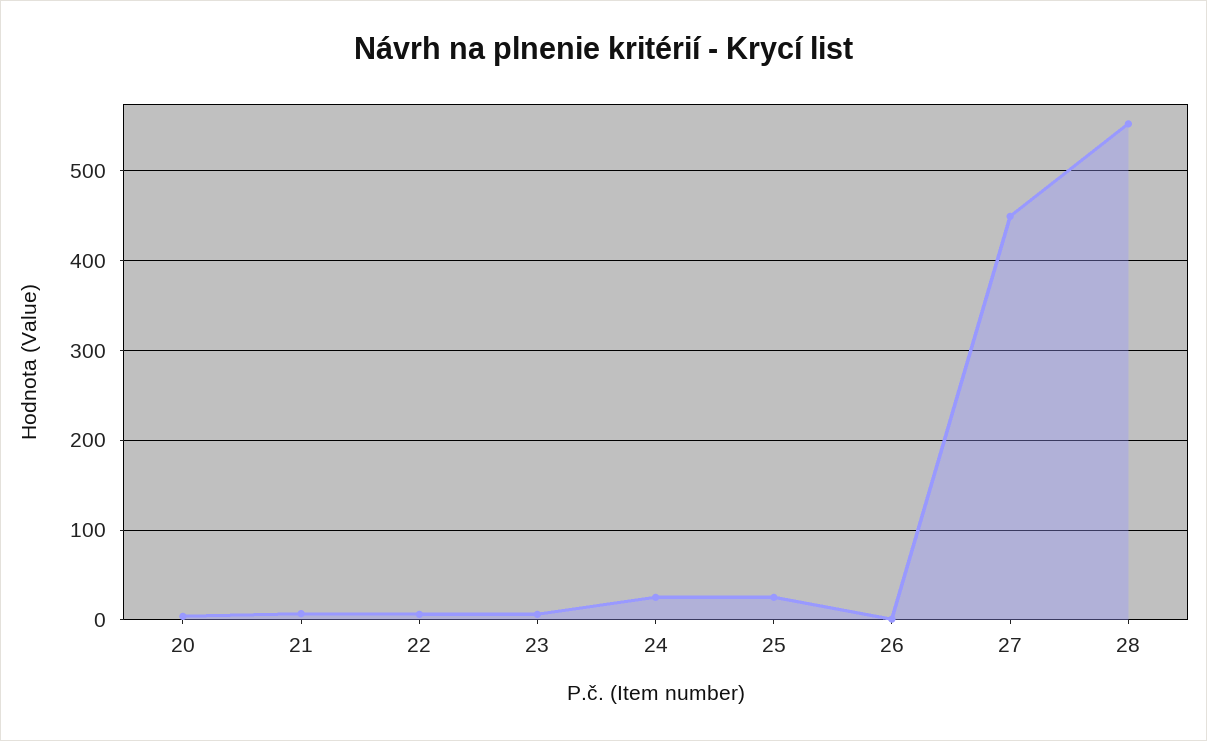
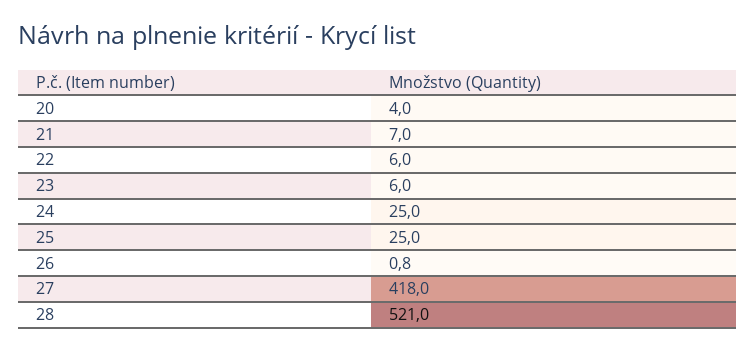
  {
    "20": 4,
    "21": 7,
    "22": 6,
    "23": 6,
    "24": 25,
    "25": 25,
    "26": 0.8,
-   "27": 450,
+   "27": 418,
-   "28": 550
+   "28": 521
  }

